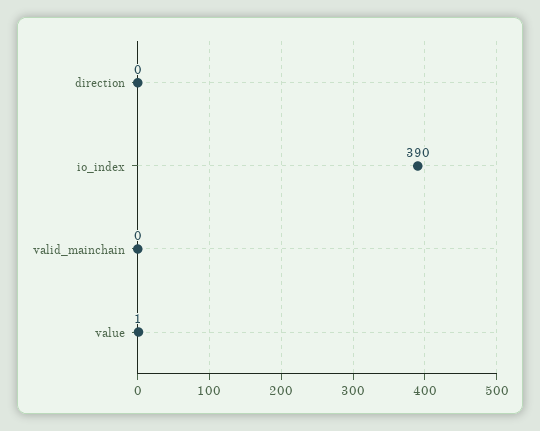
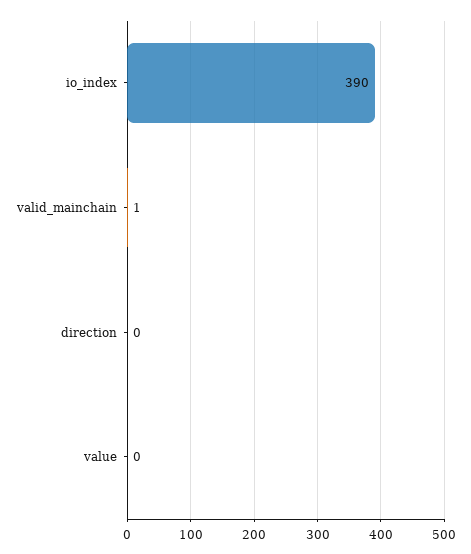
  {
    "direction": 0,
    "io_index": 390,
-   "valid_mainchain": 0,
+   "valid_mainchain": 1,
-   "value": 1
+   "value": 0
  }

